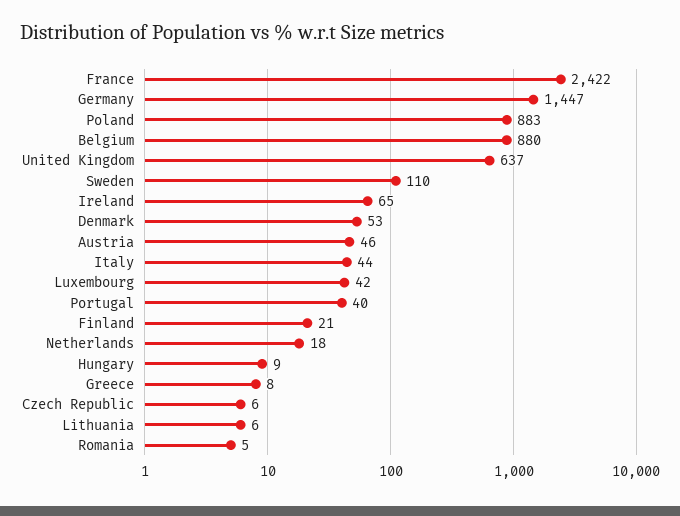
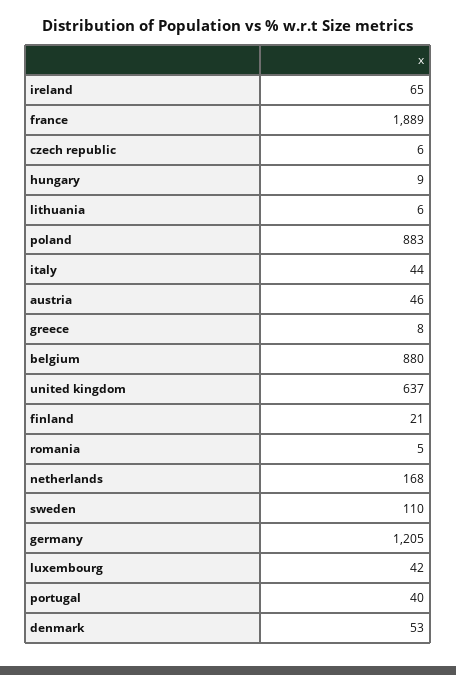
  {
-   "France": 2422,
+   "France": 1889,
-   "Germany": 1447,
+   "Germany": 1205,
    "Poland": 883,
    "Belgium": 880,
    "United Kingdom": 637,
    "Sweden": 110,
    "Ireland": 65,
    "Denmark": 53,
    "Austria": 46,
    "Italy": 44,
    "Luxembourg": 42,
    "Portugal": 40,
    "Finland": 21,
-   "Netherlands": 18,
+   "Netherlands": 168,
    "Hungary": 9,
    "Greece": 8,
    "Czech Republic": 6,
    "Lithuania": 6,
    "Romania": 5
  }

